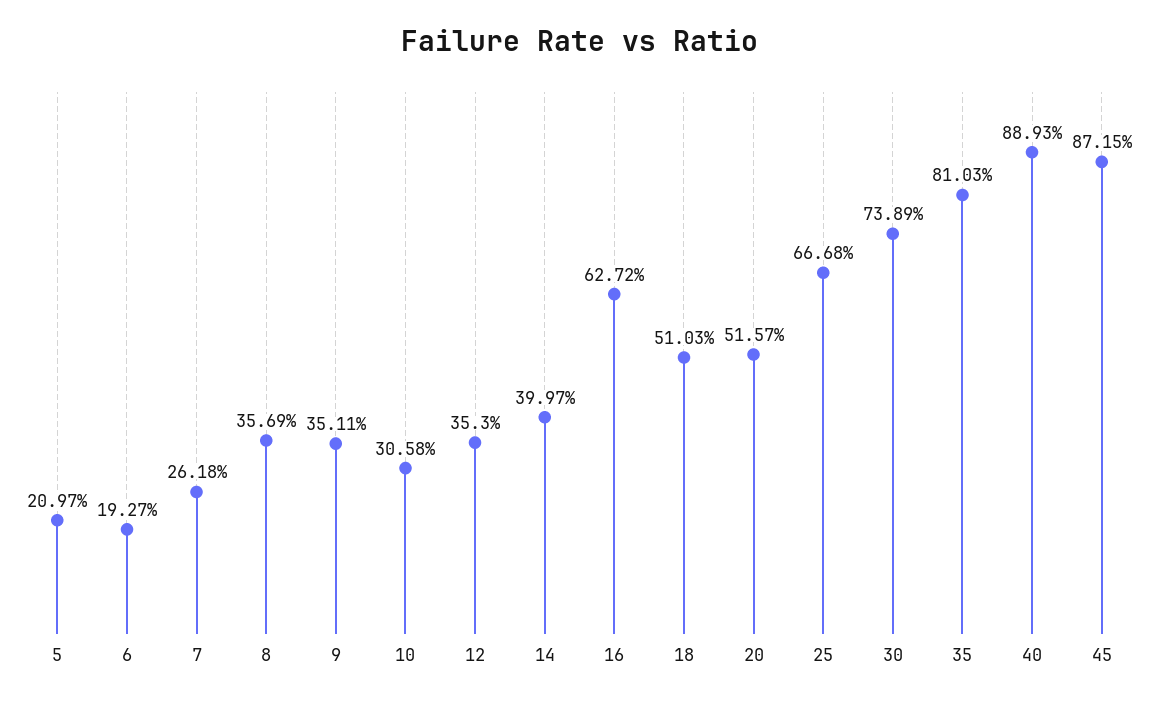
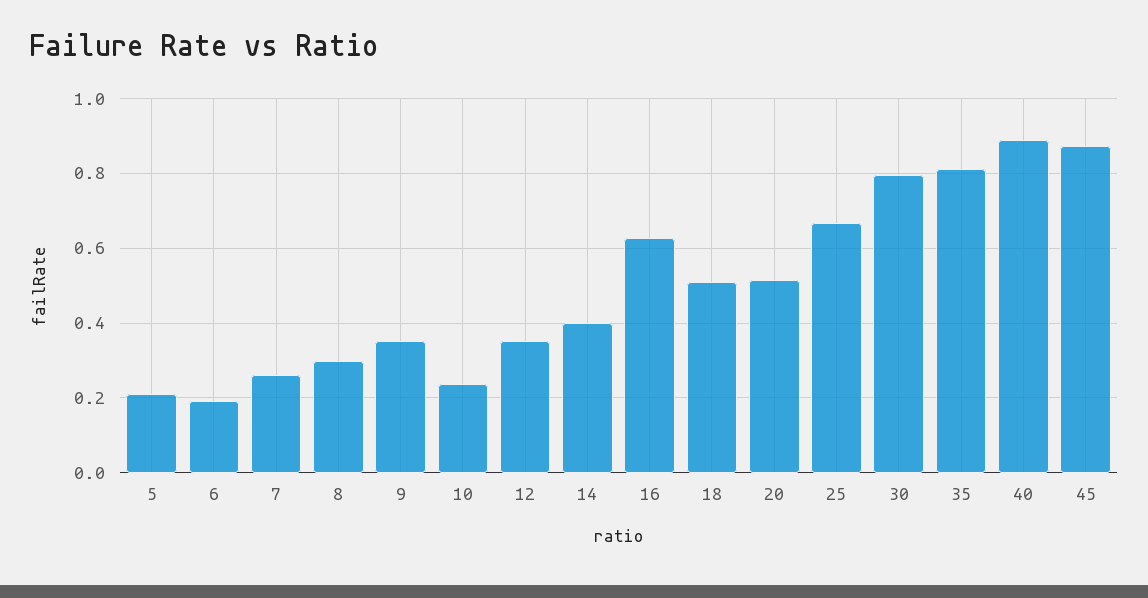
  {
    "5": 0.2097,
    "6": 0.1927,
    "7": 0.2618,
-   "8": 0.3569,
+   "8": 0.3,
    "9": 0.3511,
-   "10": 0.3058,
+   "10": 0.24,
    "12": 0.353,
    "14": 0.3997,
    "16": 0.6272,
    "18": 0.5103,
    "20": 0.5157,
    "25": 0.6668,
-   "30": 0.7389,
+   "30": 0.8,
    "35": 0.8103,
    "40": 0.8893,
    "45": 0.8715
  }

